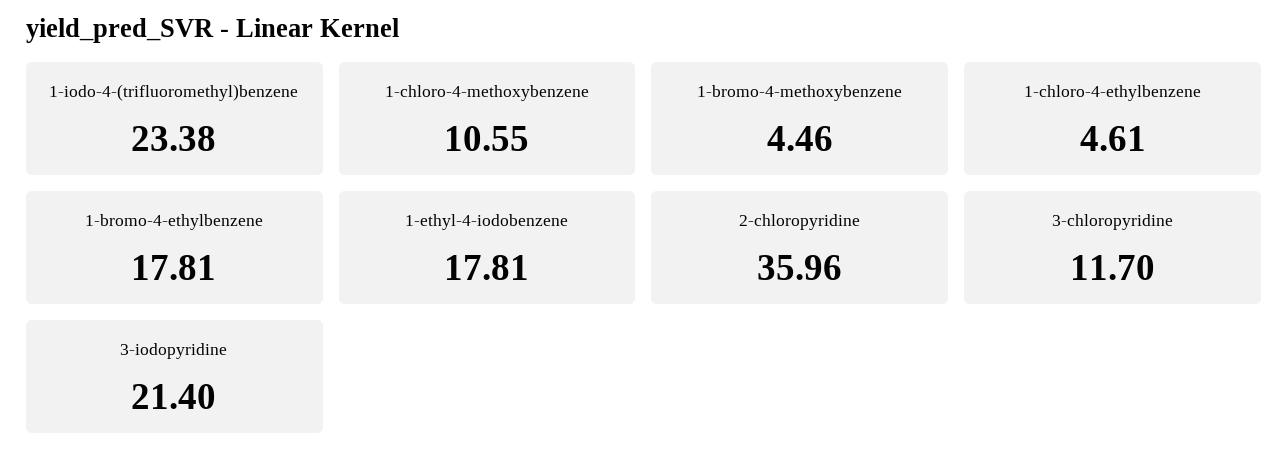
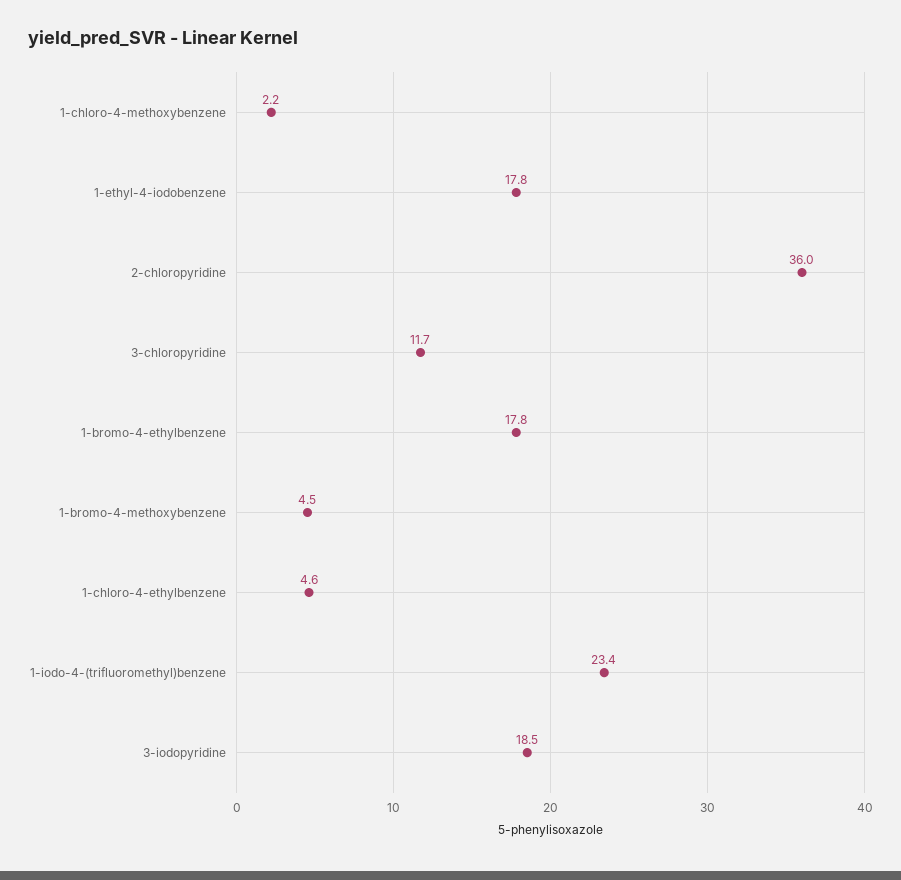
  {
    "1-iodo-4-(trifluoromethyl)benzene": 23.38,
-   "1-chloro-4-methoxybenzene": 10.55,
+   "1-chloro-4-methoxybenzene": 2.2,
    "1-bromo-4-methoxybenzene": 4.46,
    "1-chloro-4-ethylbenzene": 4.61,
    "1-bromo-4-ethylbenzene": 17.81,
    "1-ethyl-4-iodobenzene": 17.81,
    "2-chloropyridine": 35.96,
    "3-chloropyridine": 11.7,
-   "3-iodopyridine": 21.4
+   "3-iodopyridine": 18.5
  }

